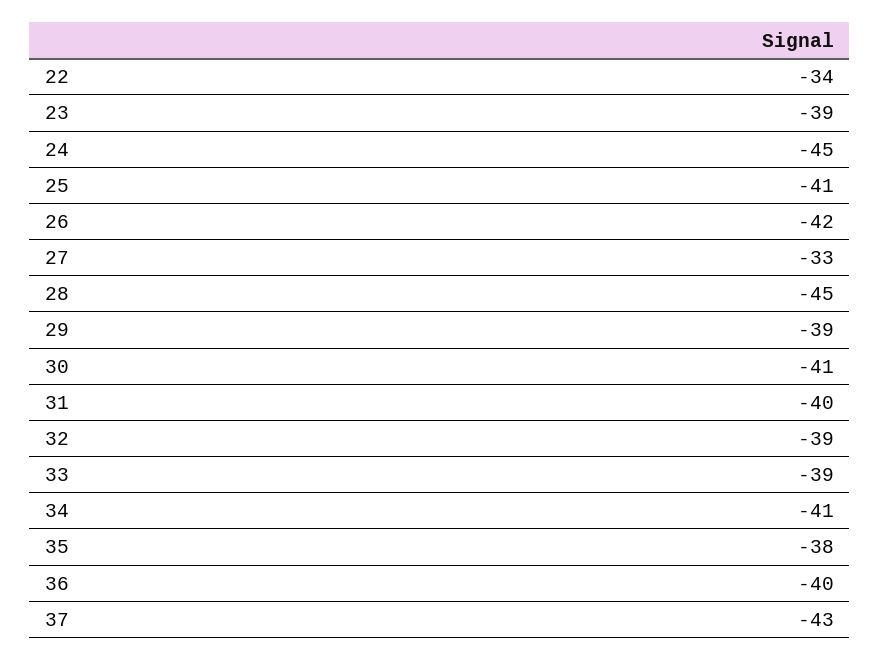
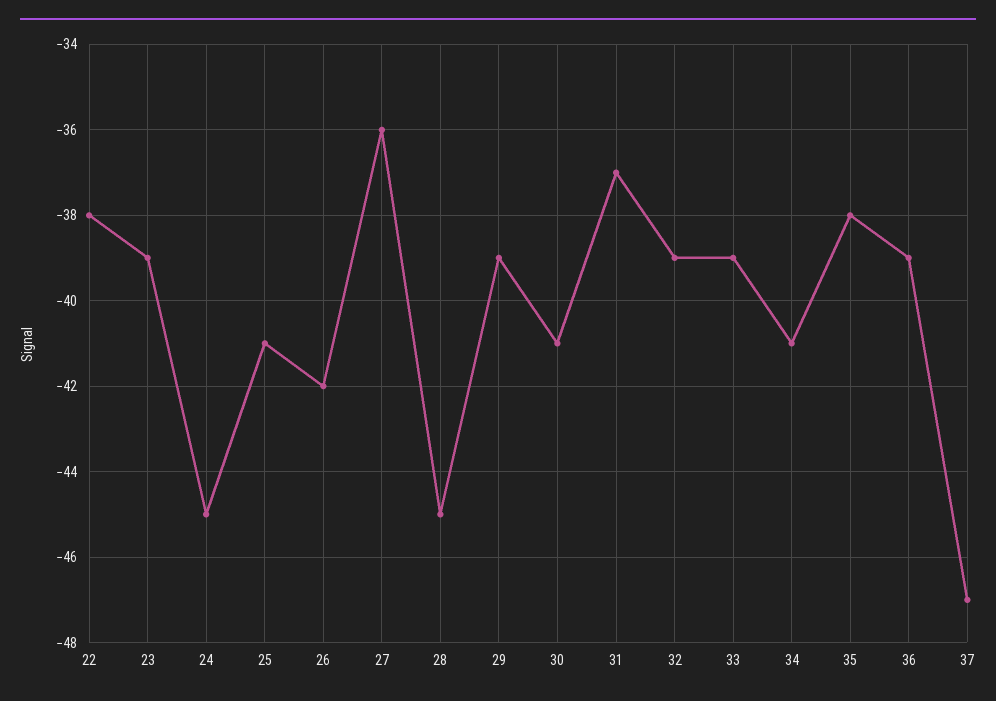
  {
-   "22": -34,
+   "22": -38,
    "23": -39,
    "24": -45,
    "25": -41,
    "26": -42,
-   "27": -33,
+   "27": -36,
    "28": -45,
    "29": -39,
    "30": -41,
-   "31": -40,
+   "31": -37,
    "32": -39,
    "33": -39,
    "34": -41,
    "35": -38,
-   "36": -40,
+   "36": -39,
-   "37": -43
+   "37": -47
  }

